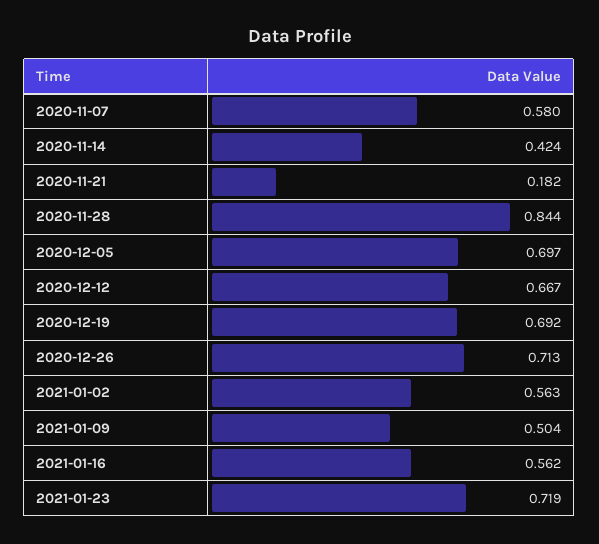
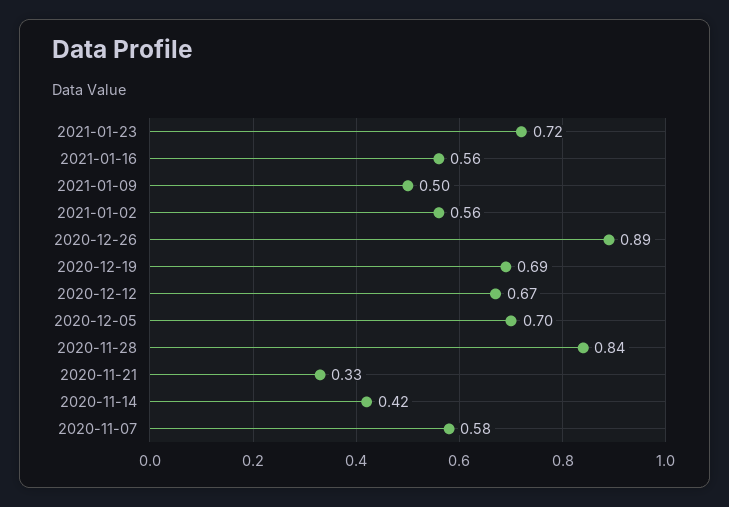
  {
    "2020-11-07": 0.58,
    "2020-11-14": 0.424,
-   "2020-11-21": 0.182,
+   "2020-11-21": 0.33,
    "2020-11-28": 0.844,
    "2020-12-05": 0.697,
    "2020-12-12": 0.667,
    "2020-12-19": 0.692,
-   "2020-12-26": 0.713,
+   "2020-12-26": 0.89,
    "2021-01-02": 0.563,
    "2021-01-09": 0.504,
    "2021-01-16": 0.562,
    "2021-01-23": 0.719
  }

